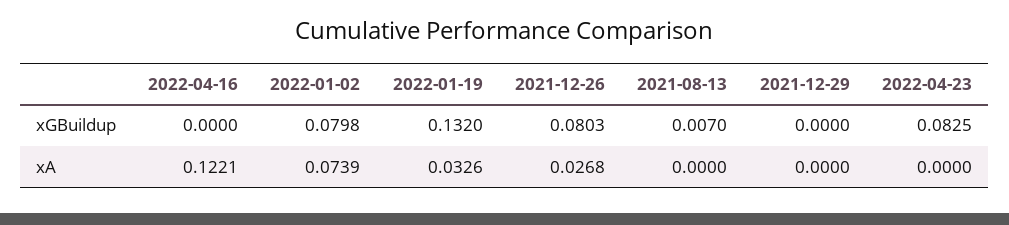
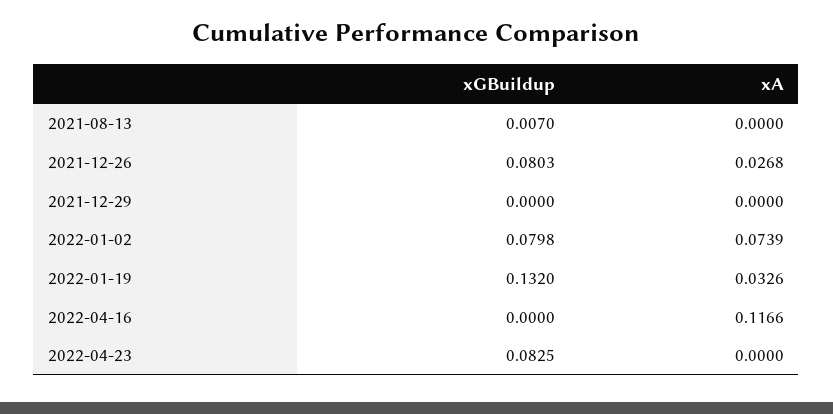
  {
    "2022-04-16": {
      "xGBuildup": 0,
-     "xA": 0.1221
+     "xA": 0.1166
    },
    "2022-01-02": {
      "xGBuildup": 0.0798,
      "xA": 0.0739
    },
    "2022-01-19": {
      "xGBuildup": 0.132,
      "xA": 0.0326
    },
    "2021-12-26": {
      "xGBuildup": 0.0803,
      "xA": 0.0268
    },
    "2021-08-13": {
      "xGBuildup": 0.007,
      "xA": 0
    },
    "2021-12-29": {
      "xGBuildup": 0,
      "xA": 0
    },
    "2022-04-23": {
      "xGBuildup": 0.0825,
      "xA": 0
    }
  }

